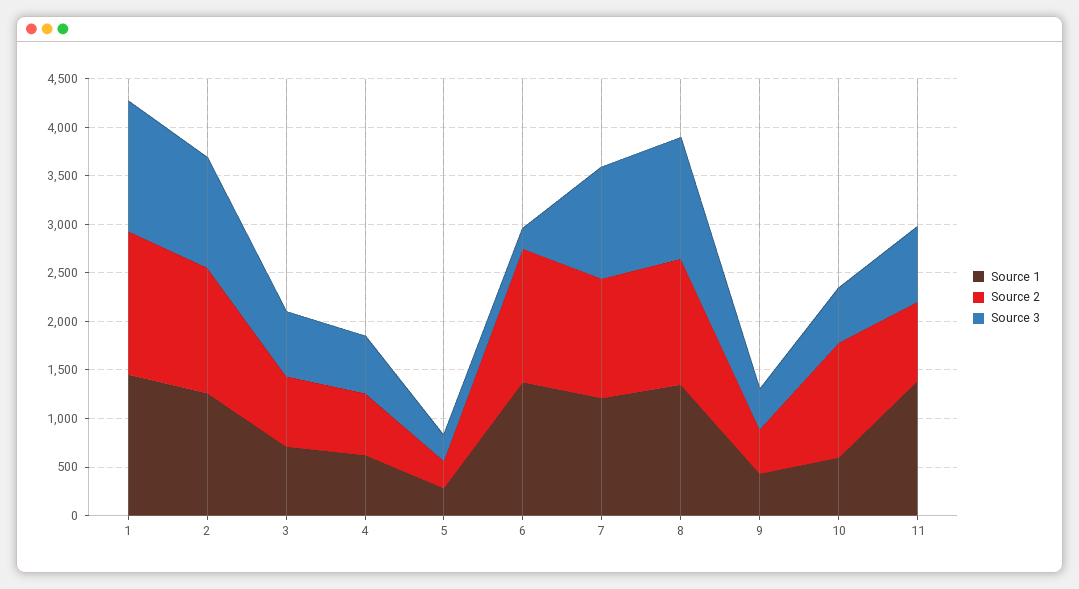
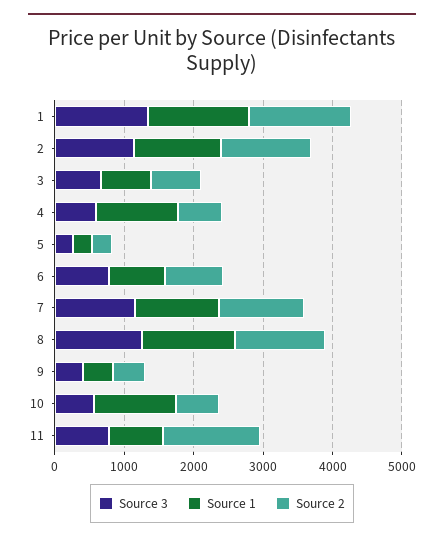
  {
    "Source 1": {
      "1": 1500,
      "2": 1300,
      "3": 700,
-     "4": 600,
+     "4": 1200,
      "5": 300,
-     "6": 1400,
+     "6": 800,
      "7": 1200,
      "8": 1300,
      "9": 400,
-     "10": 600,
+     "10": 1200,
-     "11": 1400
+     "11": 800
    },
    "Source 2": {
      "1": 1500,
      "2": 1300,
      "3": 700,
      "4": 600,
      "5": 300,
-     "6": 1400,
+     "6": 800,
      "7": 1200,
      "8": 1300,
      "9": 500,
-     "10": 1200,
+     "10": 600,
-     "11": 800
+     "11": 1400
    },
    "Source 3": {
      "1": 1300,
      "2": 1100,
      "3": 700,
      "4": 600,
      "5": 300,
-     "6": 200,
+     "6": 800,
      "7": 1200,
      "8": 1300,
      "9": 400,
      "10": 600,
      "11": 800
    }
  }

